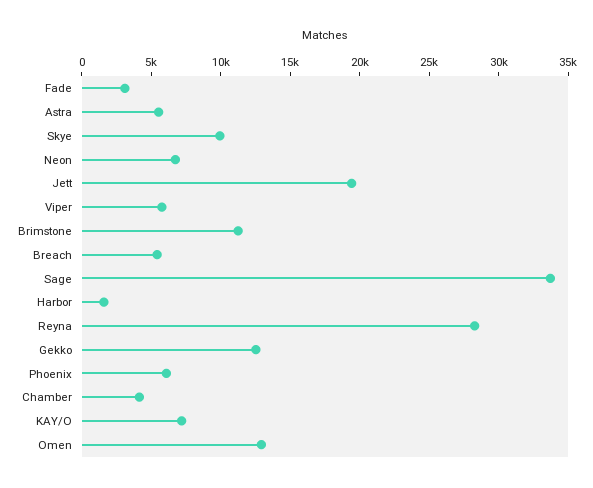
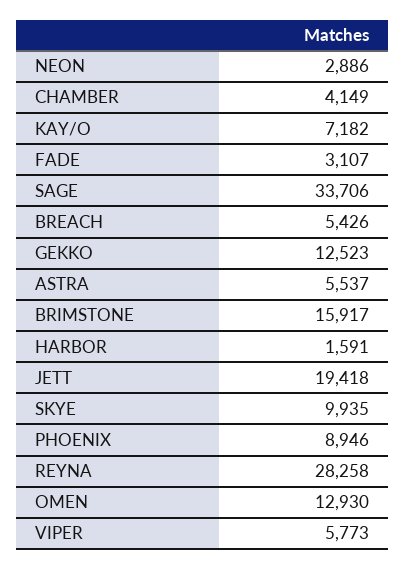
  {
    "Fade": 3107,
    "Astra": 5537,
    "Skye": 9935,
-   "Neon": 7000,
+   "Neon": 2886,
    "Jett": 19418,
    "Viper": 5773,
-   "Brimstone": 11000,
+   "Brimstone": 15917,
    "Breach": 5426,
    "Sage": 33706,
    "Harbor": 1591,
    "Reyna": 28258,
    "Gekko": 12523,
-   "Phoenix": 6000,
+   "Phoenix": 8946,
    "Chamber": 4149,
    "KAY/O": 7182,
    "Omen": 12930
  }

